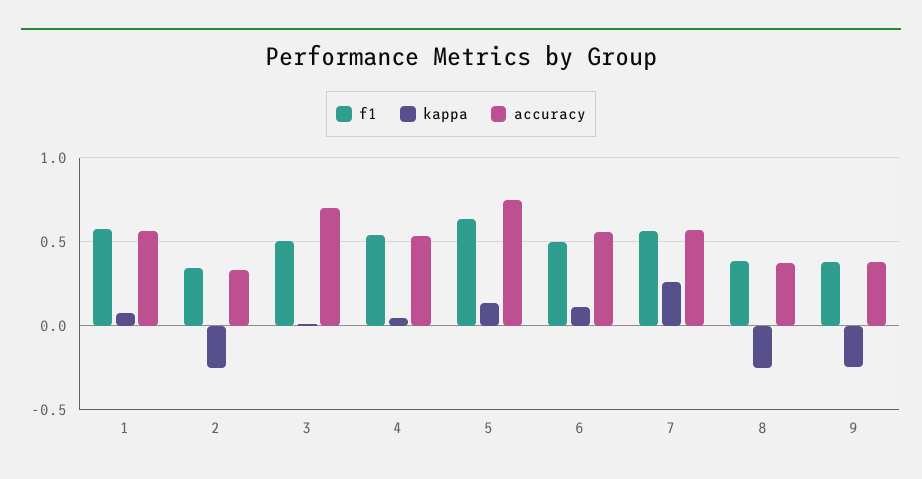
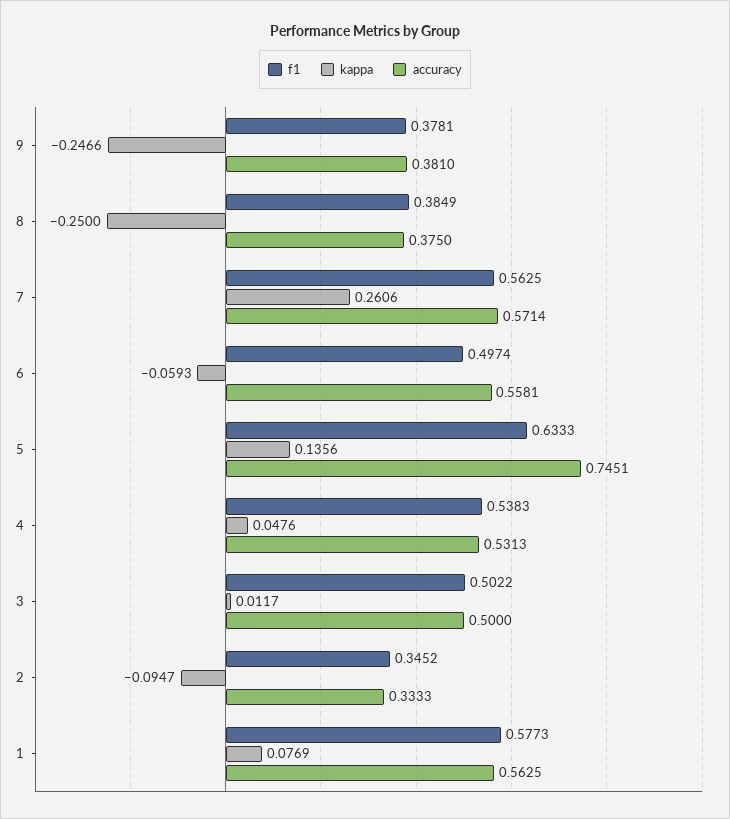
  {
    "f1": {
      "1": 0.5773,
      "2": 0.3452,
      "3": 0.5022,
      "4": 0.5383,
      "5": 0.6333,
      "6": 0.4974,
      "7": 0.5625,
      "8": 0.3849,
      "9": 0.3781
    },
    "kappa": {
      "1": 0.0769,
-     "2": -0.25,
+     "2": -0.0947,
      "3": 0.0117,
      "4": 0.0476,
      "5": 0.1356,
-     "6": 0.1,
+     "6": -0.0593,
      "7": 0.2606,
      "8": -0.25,
      "9": -0.2466
    },
    "accuracy": {
      "1": 0.5625,
      "2": 0.3333,
-     "3": 0.7,
+     "3": 0.5,
      "4": 0.5313,
      "5": 0.7451,
      "6": 0.5581,
      "7": 0.5714,
      "8": 0.375,
      "9": 0.381
    }
  }

